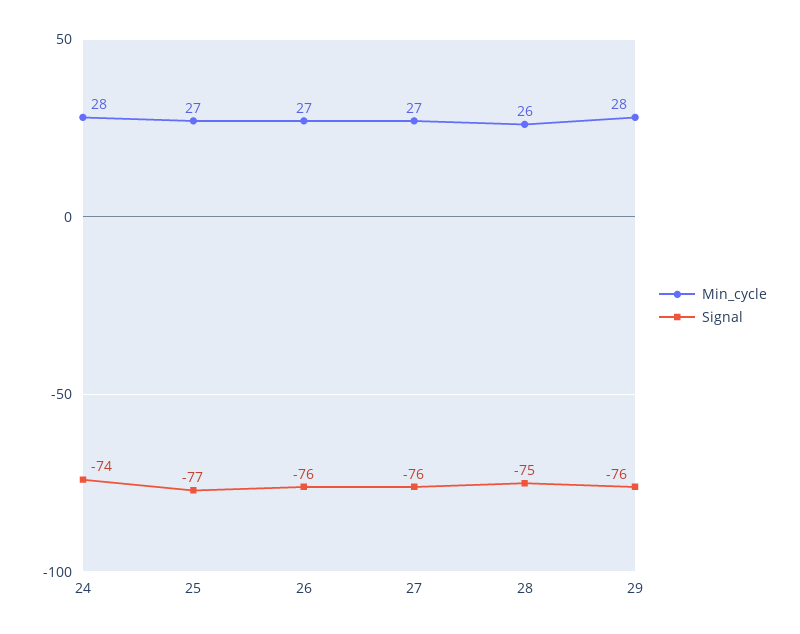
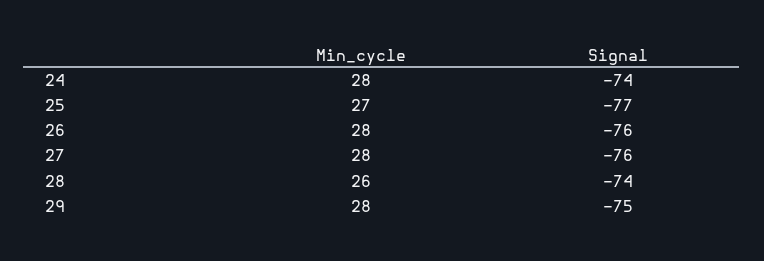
  {
    "Min_cycle": {
      "24": 28,
      "25": 27,
-     "26": 27,
+     "26": 28,
-     "27": 27,
+     "27": 28,
      "28": 26,
      "29": 28
    },
    "Signal": {
      "24": -74,
      "25": -77,
      "26": -76,
      "27": -76,
-     "28": -75,
+     "28": -74,
-     "29": -76
+     "29": -75
    }
  }

